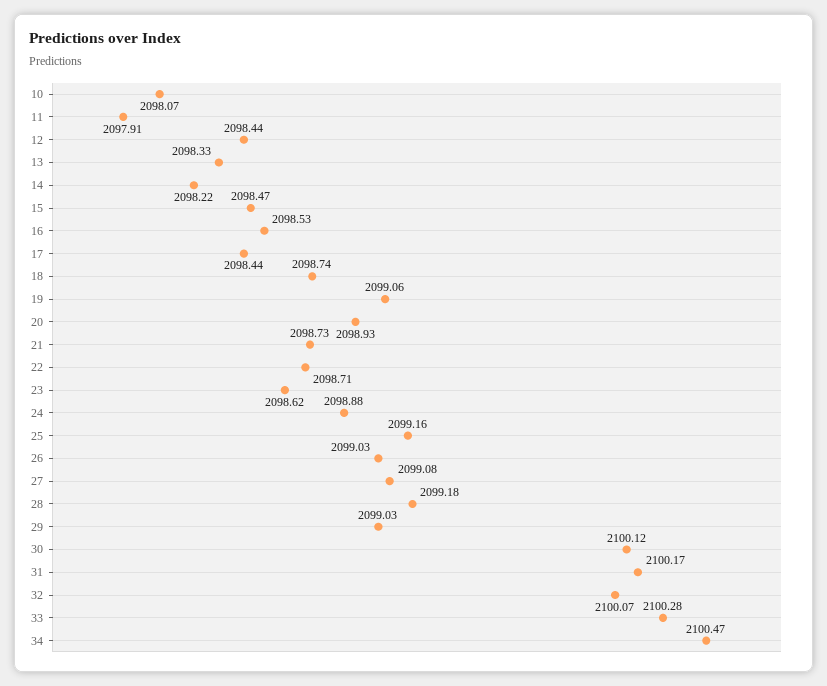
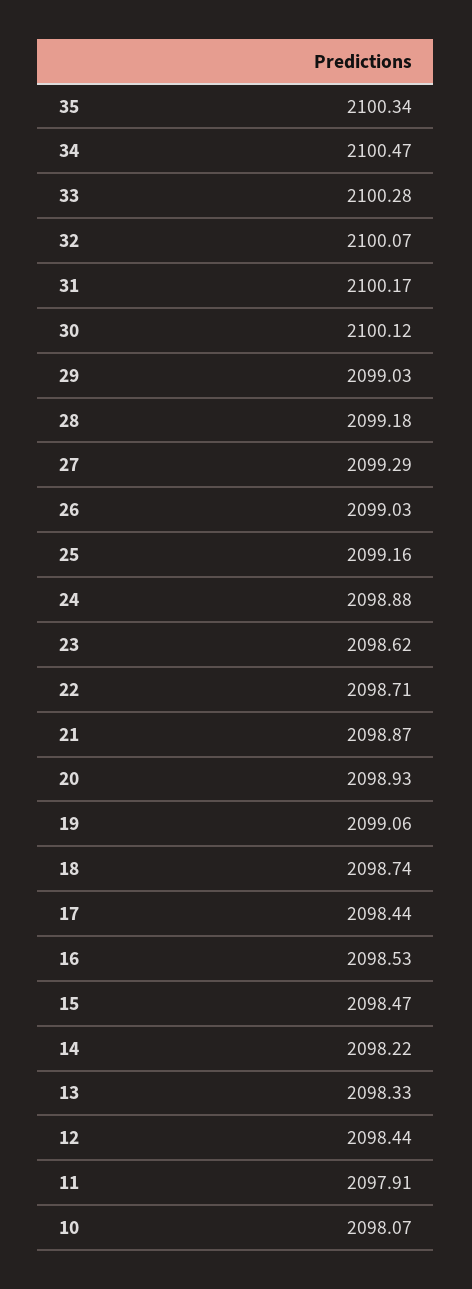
  {
    "10": 2098.07,
    "11": 2097.91,
    "12": 2098.44,
    "13": 2098.33,
    "14": 2098.22,
    "15": 2098.47,
    "16": 2098.53,
    "17": 2098.44,
    "18": 2098.74,
    "19": 2099.06,
    "20": 2098.93,
-   "21": 2098.73,
+   "21": 2098.87,
    "22": 2098.71,
    "23": 2098.62,
    "24": 2098.88,
    "25": 2099.16,
    "26": 2099.03,
-   "27": 2099.08,
+   "27": 2099.29,
    "28": 2099.18,
    "29": 2099.03,
    "30": 2100.12,
    "31": 2100.17,
    "32": 2100.07,
    "33": 2100.28,
-   "34": 2100.47
+   "34": 2100.47,
+   "35": 2100.34
  }

